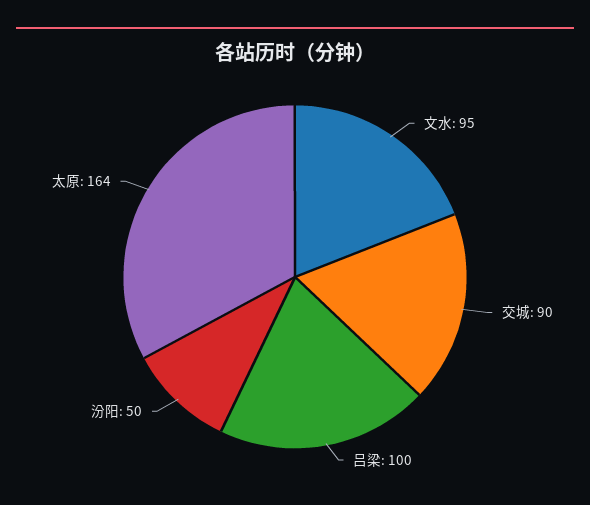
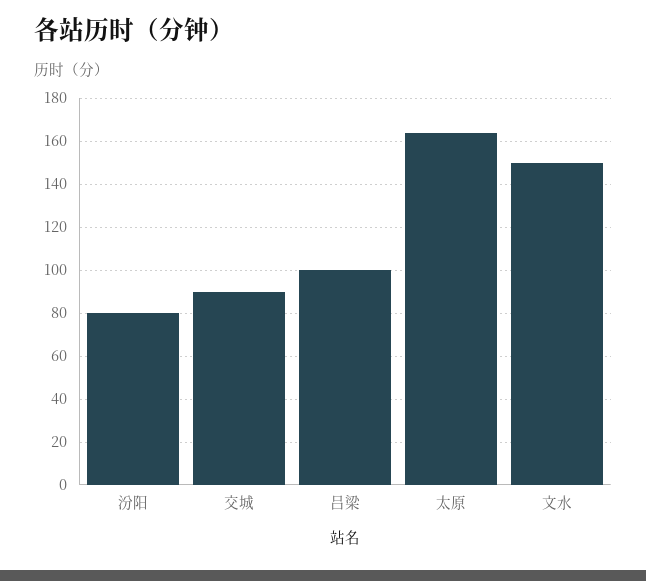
  {
-   "文水": 95,
+   "文水": 150,
    "交城": 90,
    "吕梁": 100,
-   "汾阳": 50,
+   "汾阳": 80,
    "太原": 164
  }

